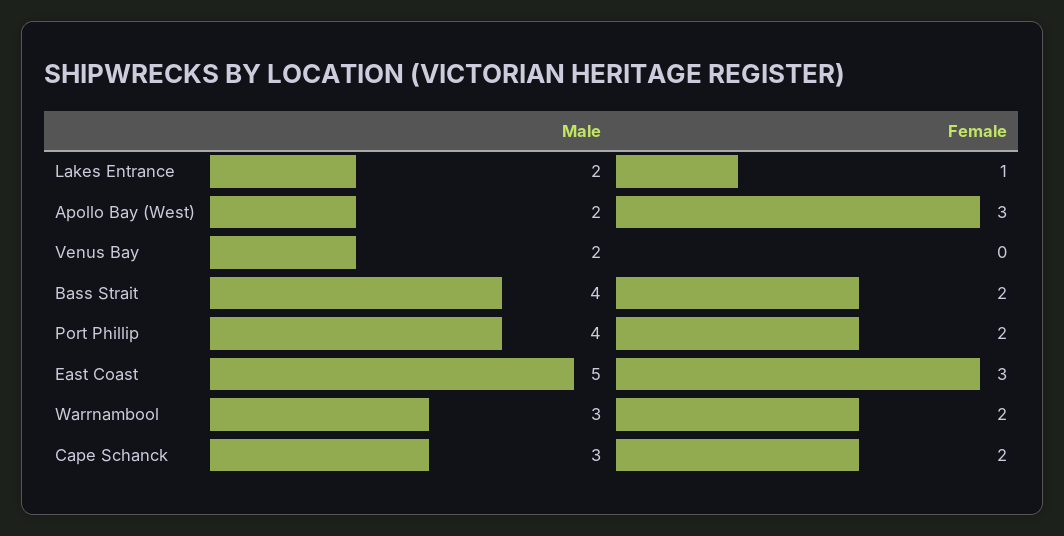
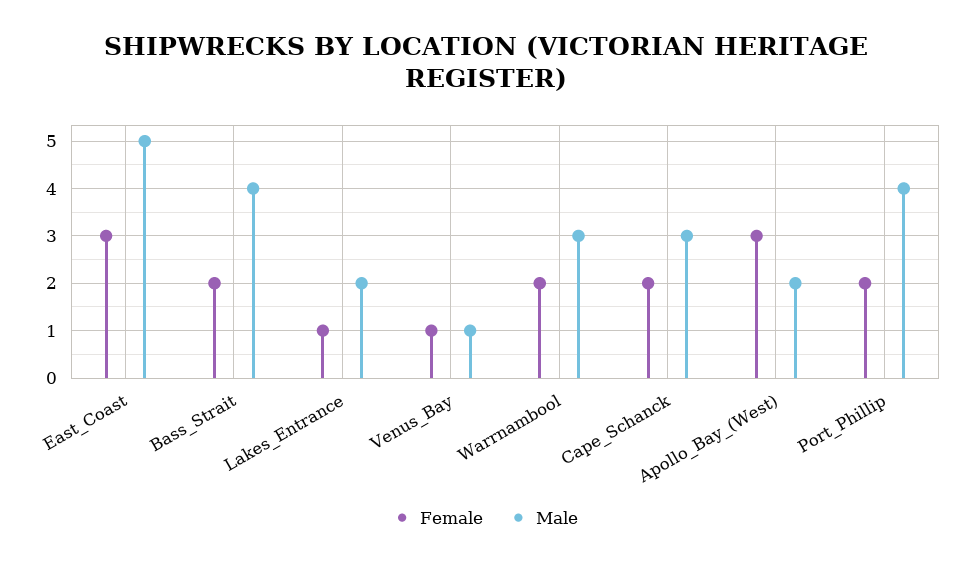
  {
    "Male": {
      "Lakes Entrance": 2,
      "Apollo Bay (West)": 2,
-     "Venus Bay": 2,
+     "Venus Bay": 1,
      "Bass Strait": 4,
      "Port Phillip": 4,
      "East Coast": 5,
      "Warrnambool": 3,
      "Cape Schanck": 3
    },
    "Female": {
      "Lakes Entrance": 1,
      "Apollo Bay (West)": 3,
-     "Venus Bay": 0,
+     "Venus Bay": 1,
      "Bass Strait": 2,
      "Port Phillip": 2,
      "East Coast": 3,
      "Warrnambool": 2,
      "Cape Schanck": 2
    }
  }

